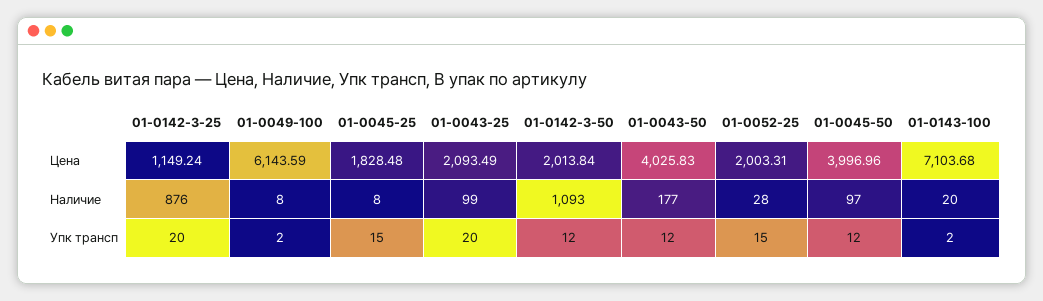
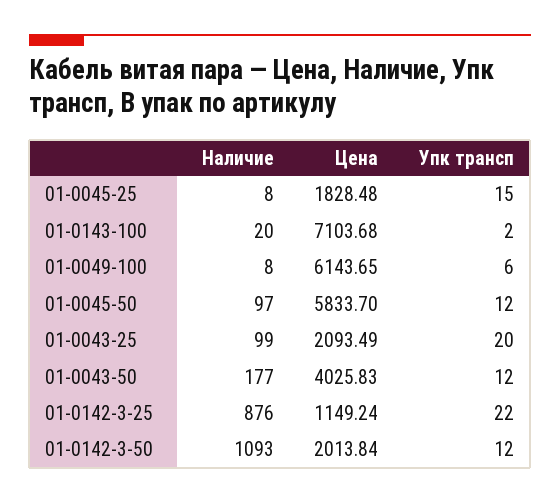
  {
    "01-0142-3-25": {
      "Цена": 1149.24,
      "Наличие": 876,
-     "Упк трансп": 20
+     "Упк трансп": 22
    },
    "01-0049-100": {
-     "Цена": 6143.59,
+     "Цена": 6143.65,
      "Наличие": 8,
-     "Упк трансп": 2
+     "Упк трансп": 6
    },
    "01-0045-25": {
      "Цена": 1828.48,
      "Наличие": 8,
      "Упк трансп": 15
    },
    "01-0043-25": {
      "Цена": 2093.49,
      "Наличие": 99,
      "Упк трансп": 20
    },
    "01-0142-3-50": {
      "Цена": 2013.84,
      "Наличие": 1093,
      "Упк трансп": 12
    },
    "01-0043-50": {
      "Цена": 4025.83,
      "Наличие": 177,
      "Упк трансп": 12
    },
-   "01-0052-25": {
-     "Цена": 2003.31,
-     "Наличие": 28,
-     "Упк трансп": 15
-   },
    "01-0045-50": {
-     "Цена": 3996.96,
+     "Цена": 5833.7,
      "Наличие": 97,
      "Упк трансп": 12
    },
    "01-0143-100": {
      "Цена": 7103.68,
      "Наличие": 20,
      "Упк трансп": 2
    }
  }

